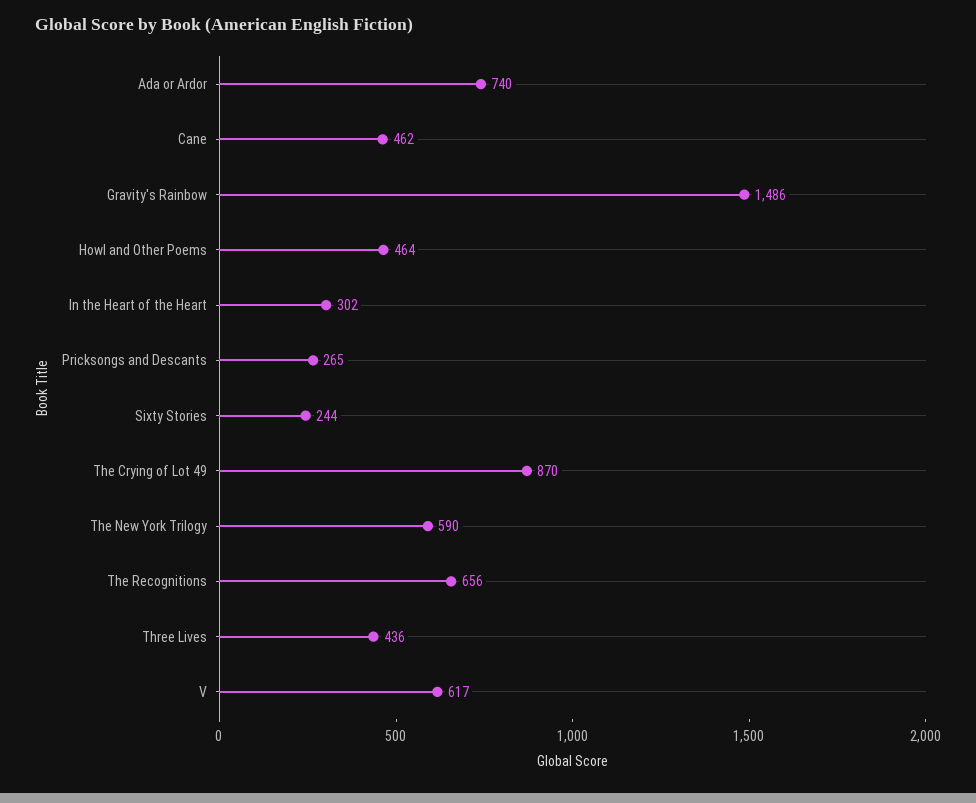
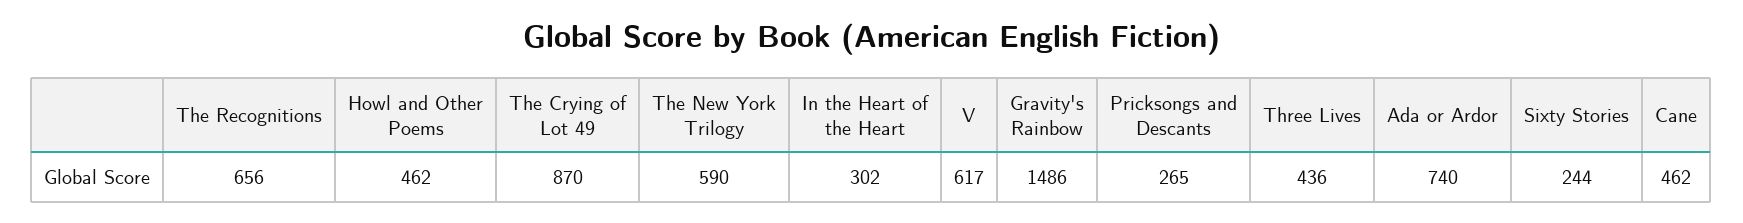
  {
    "Ada or Ardor": 740,
    "Cane": 462,
    "Gravity's Rainbow": 1486,
-   "Howl and Other Poems": 464,
+   "Howl and Other Poems": 462,
    "In the Heart of the Heart": 302,
    "Pricksongs and Descants": 265,
    "Sixty Stories": 244,
    "The Crying of Lot 49": 870,
    "The New York Trilogy": 590,
    "The Recognitions": 656,
    "Three Lives": 436,
    "V": 617
  }

